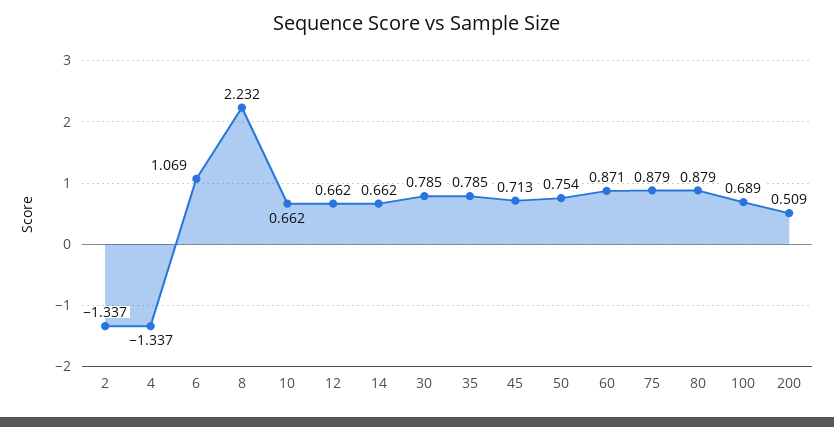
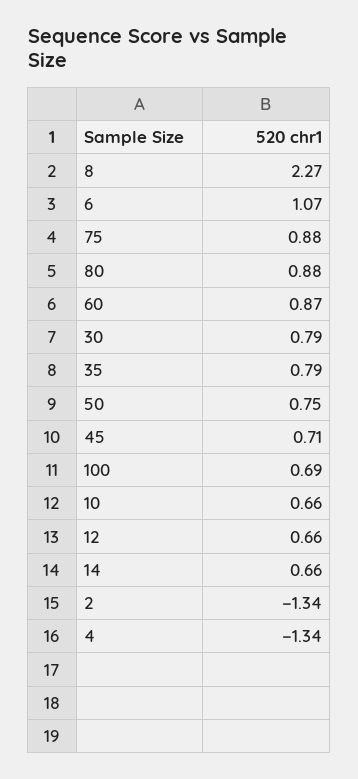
  {
    "2": -1.337,
    "4": -1.337,
    "6": 1.069,
-   "8": 2.232,
+   "8": 2.27,
    "10": 0.662,
    "12": 0.662,
    "14": 0.662,
    "30": 0.785,
    "35": 0.785,
    "45": 0.713,
    "50": 0.754,
    "60": 0.871,
    "75": 0.879,
    "80": 0.879,
-   "100": 0.689,
+   "100": 0.689
-   "200": 0.509
  }

